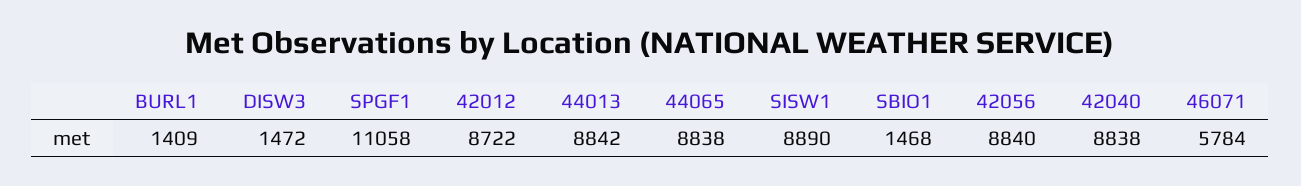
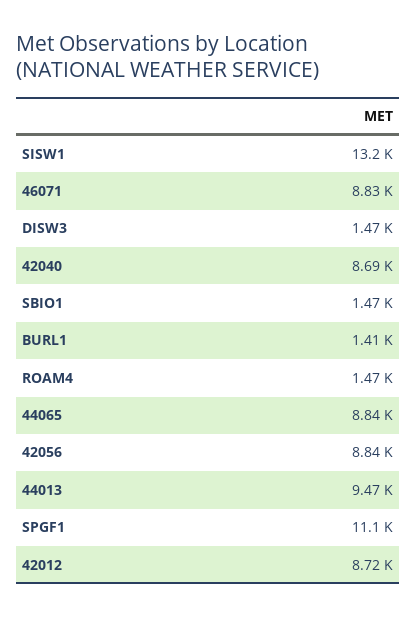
  {
    "BURL1": 1409,
    "DISW3": 1472,
    "SPGF1": 11058,
    "42012": 8722,
-   "44013": 8842,
+   "44013": 9470,
    "44065": 8838,
-   "SISW1": 8890,
+   "SISW1": 13200,
    "SBIO1": 1468,
    "42056": 8840,
-   "42040": 8838,
+   "42040": 8690,
-   "46071": 5784
+   "46071": 8830,
+   "ROAM4": 1470
  }

